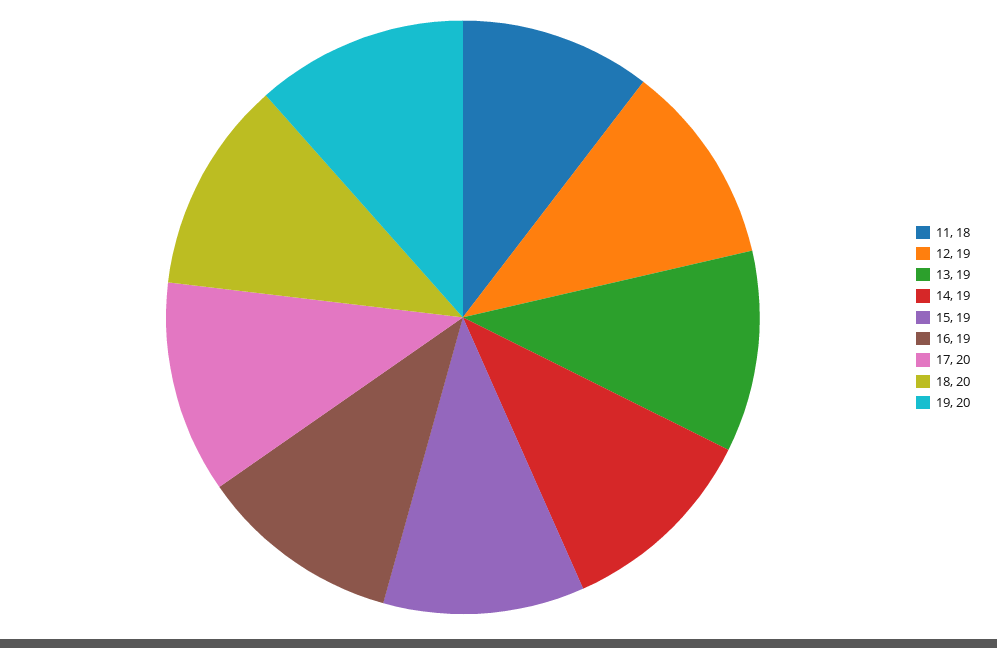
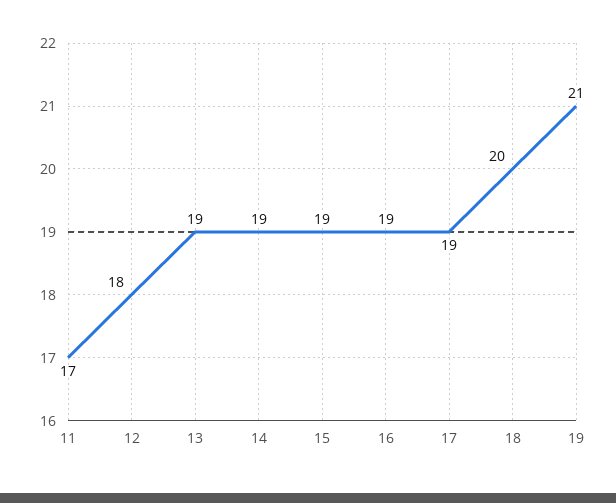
  {
-   "11": 18,
+   "11": 17,
-   "12": 19,
+   "12": 18,
    "13": 19,
    "14": 19,
    "15": 19,
    "16": 19,
-   "17": 20,
+   "17": 19,
    "18": 20,
-   "19": 20
+   "19": 21
  }

